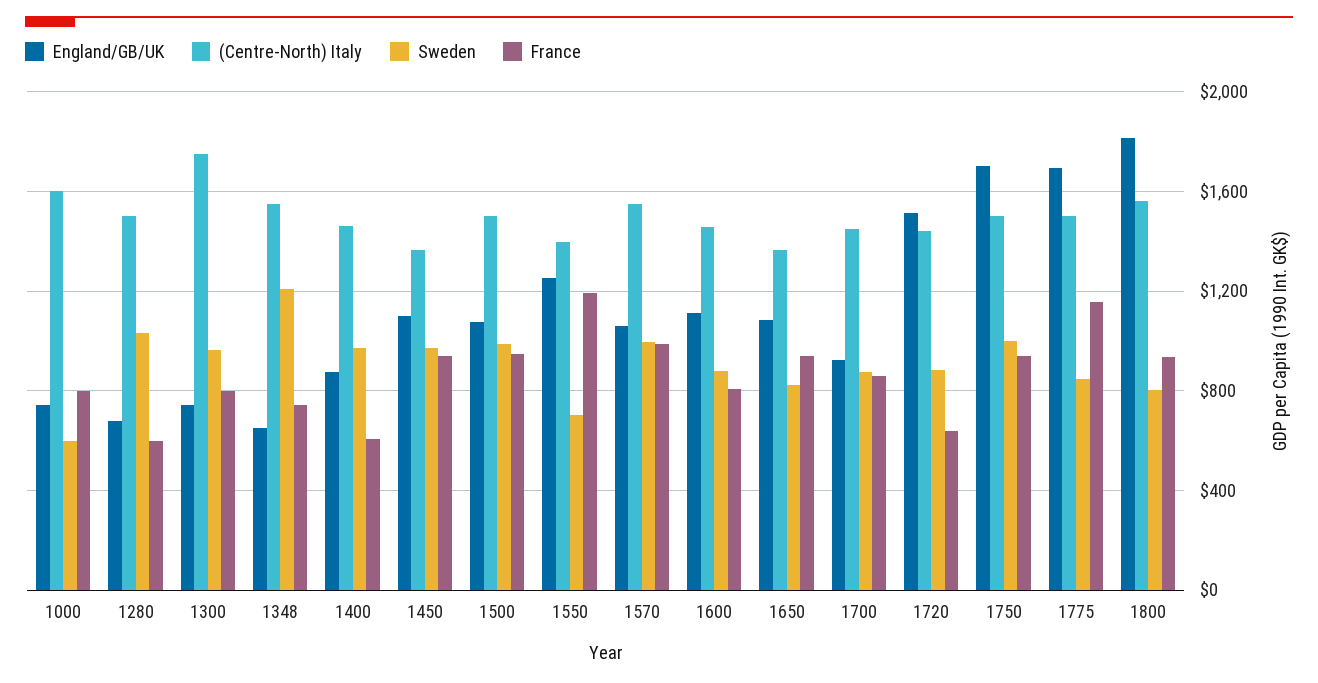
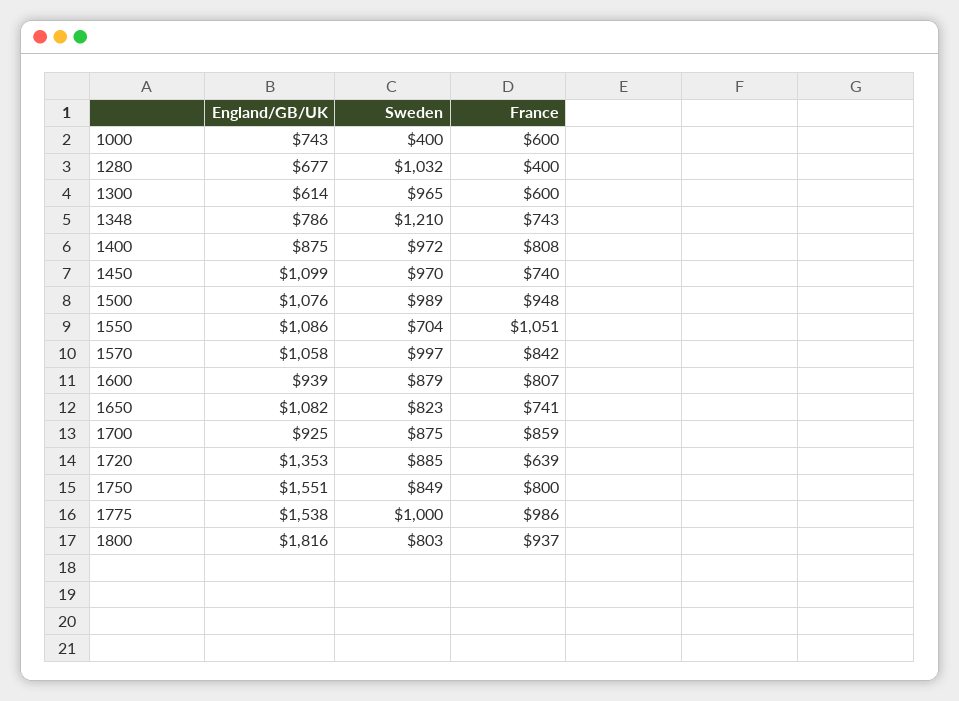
  {
    "England/GB/UK": {
      "1000": 743,
      "1280": 677,
-     "1300": 750,
+     "1300": 614,
-     "1348": 650,
+     "1348": 786,
      "1400": 875,
      "1450": 1099,
      "1500": 1076,
-     "1550": 1250,
+     "1550": 1086,
      "1570": 1058,
-     "1600": 1100,
+     "1600": 939,
      "1650": 1082,
      "1700": 925,
-     "1720": 1500,
+     "1720": 1353,
-     "1750": 1700,
+     "1750": 1551,
-     "1775": 1700,
+     "1775": 1538,
      "1800": 1816
    },
-   "(Centre-North) Italy": {
-     "1000": 1600,
-     "1280": 1500,
-     "1300": 1750,
-     "1348": 1550,
-     "1400": 1450,
-     "1450": 1350,
-     "1500": 1500,
-     "1550": 1400,
-     "1570": 1550,
-     "1600": 1450,
-     "1650": 1350,
-     "1700": 1450,
-     "1720": 1450,
-     "1750": 1500,
-     "1775": 1500,
-     "1800": 1550
-   },
    "Sweden": {
-     "1000": 600,
+     "1000": 400,
      "1280": 1032,
      "1300": 965,
      "1348": 1210,
      "1400": 972,
      "1450": 970,
      "1500": 989,
      "1550": 704,
      "1570": 997,
      "1600": 879,
      "1650": 823,
      "1700": 875,
      "1720": 885,
-     "1750": 1000,
+     "1750": 849,
-     "1775": 850,
+     "1775": 1000,
      "1800": 803
    },
    "France": {
-     "1000": 800,
+     "1000": 600,
-     "1280": 600,
+     "1280": 400,
-     "1300": 800,
+     "1300": 600,
      "1348": 743,
-     "1400": 600,
+     "1400": 808,
-     "1450": 950,
+     "1450": 740,
      "1500": 948,
-     "1550": 1200,
+     "1550": 1051,
-     "1570": 1000,
+     "1570": 842,
      "1600": 807,
-     "1650": 950,
+     "1650": 741,
      "1700": 859,
      "1720": 639,
-     "1750": 950,
+     "1750": 800,
-     "1775": 1150,
+     "1775": 986,
      "1800": 937
    }
  }

